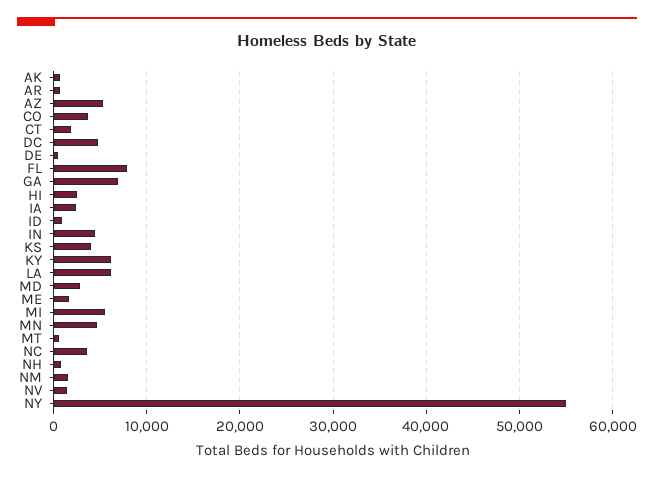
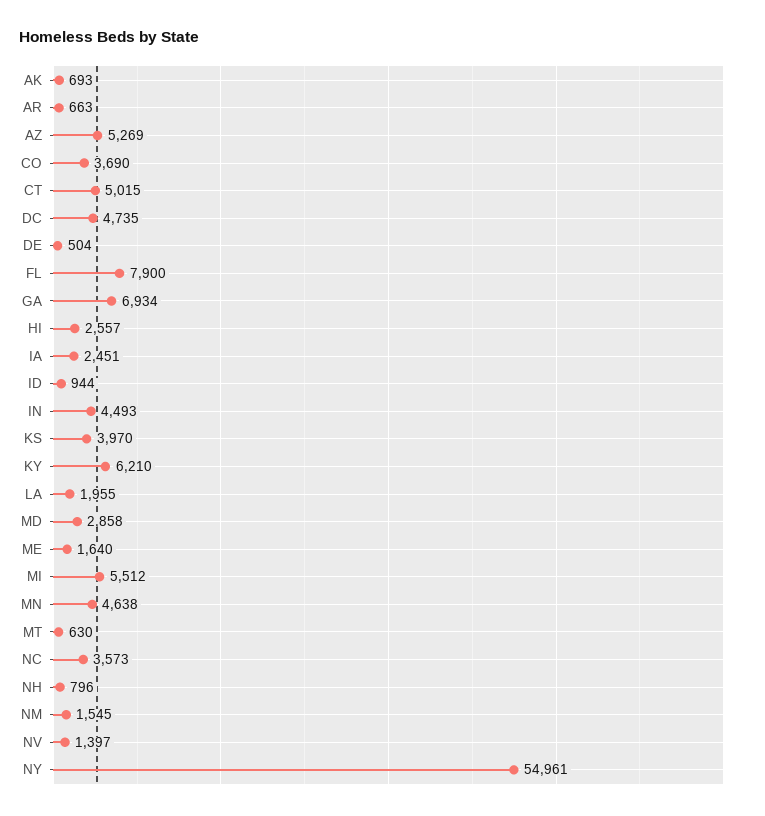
  {
    "AK": 693,
    "AR": 663,
    "AZ": 5269,
    "CO": 3690,
-   "CT": 2000,
+   "CT": 5015,
    "DC": 4735,
    "DE": 504,
    "FL": 7900,
    "GA": 6934,
    "HI": 2557,
    "IA": 2451,
    "ID": 944,
    "IN": 4493,
    "KS": 3970,
    "KY": 6210,
-   "LA": 6000,
+   "LA": 1955,
    "MD": 2858,
    "ME": 1640,
    "MI": 5512,
    "MN": 4638,
    "MT": 630,
    "NC": 3573,
    "NH": 796,
    "NM": 1545,
    "NV": 1397,
    "NY": 54961
  }

